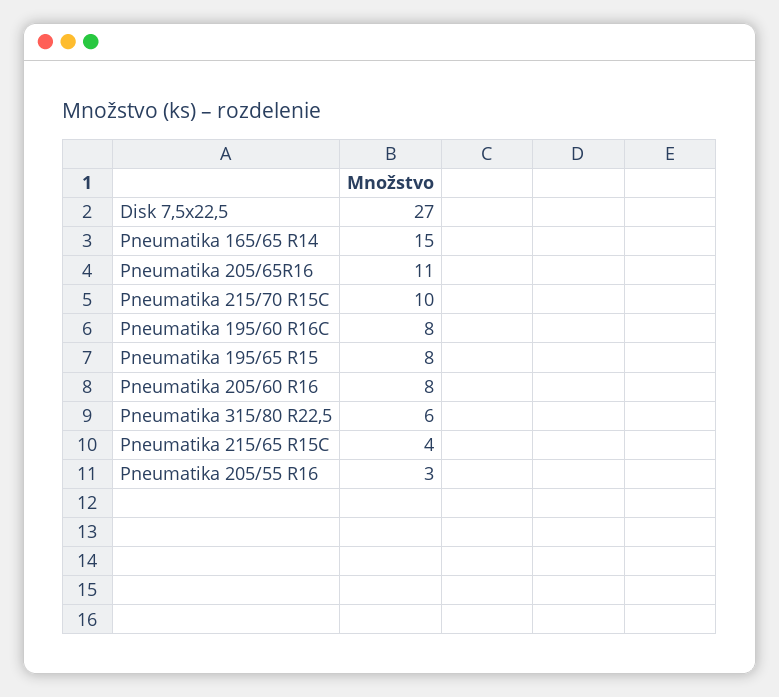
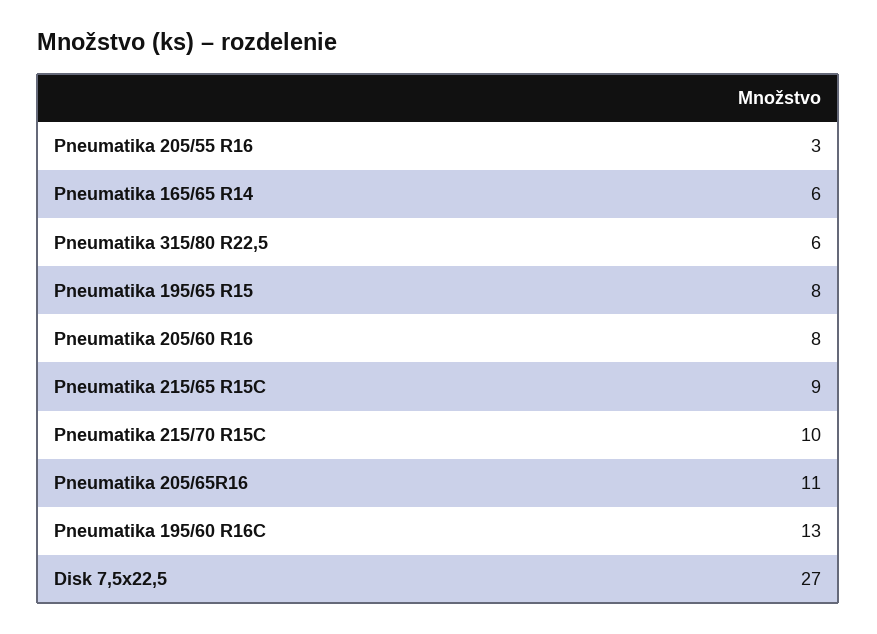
  {
    "Disk 7,5x22,5": 27,
-   "Pneumatika 165/65 R14": 15,
+   "Pneumatika 165/65 R14": 6,
    "Pneumatika 205/65R16": 11,
    "Pneumatika 215/70 R15C": 10,
-   "Pneumatika 195/60 R16C": 8,
+   "Pneumatika 195/60 R16C": 13,
    "Pneumatika 195/65 R15": 8,
    "Pneumatika 205/60 R16": 8,
    "Pneumatika 315/80 R22,5": 6,
-   "Pneumatika 215/65 R15C": 4,
+   "Pneumatika 215/65 R15C": 9,
    "Pneumatika 205/55 R16": 3
  }

